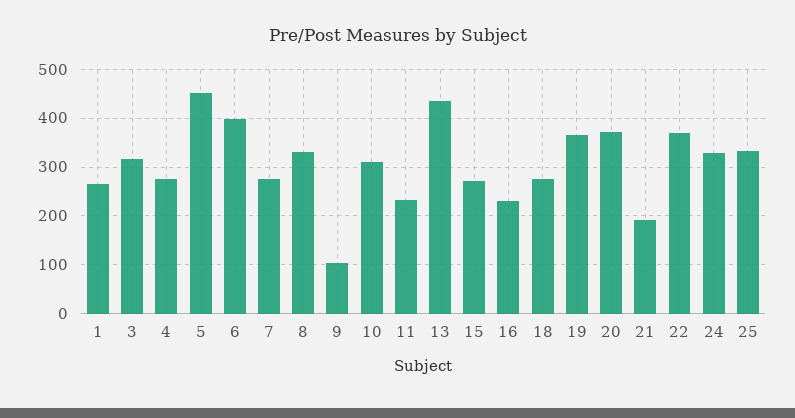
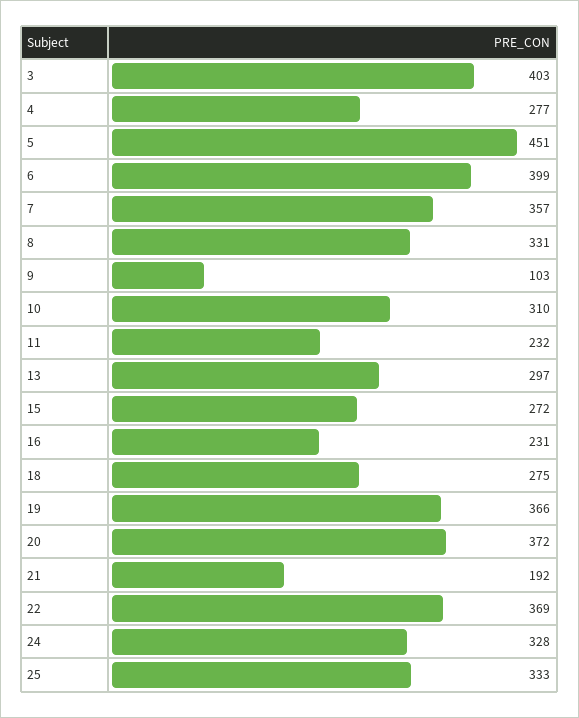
  {
-   "1": 260,
-   "3": 320,
+   "3": 403,
    "4": 277,
    "5": 451,
    "6": 399,
-   "7": 280,
+   "7": 357,
    "8": 331,
    "9": 103,
    "10": 310,
    "11": 232,
-   "13": 440,
+   "13": 297,
    "15": 272,
    "16": 231,
    "18": 275,
    "19": 366,
    "20": 372,
    "21": 192,
    "22": 369,
    "24": 328,
    "25": 333
  }

